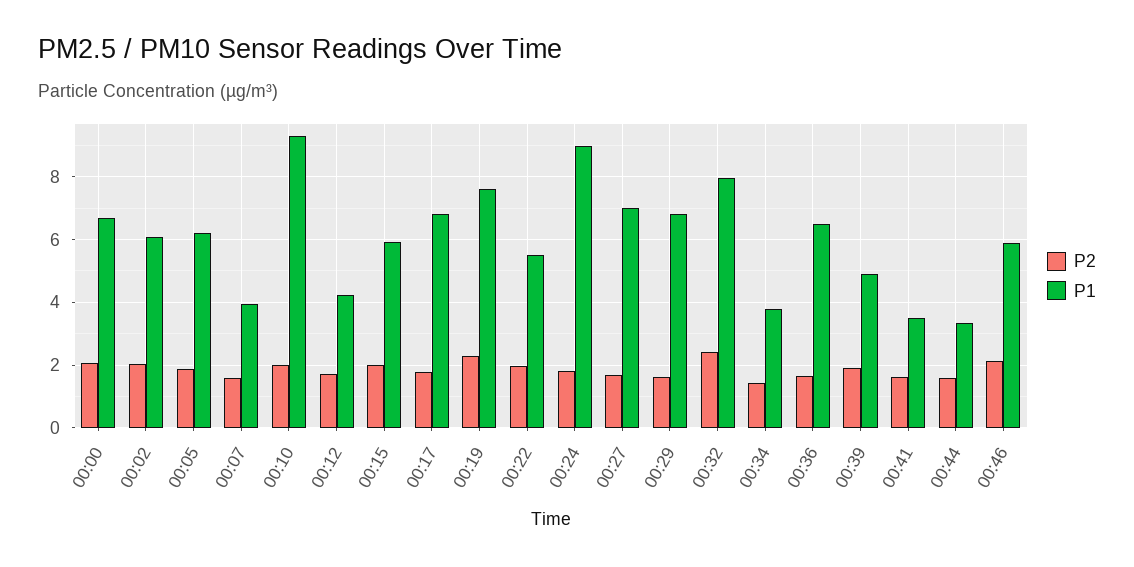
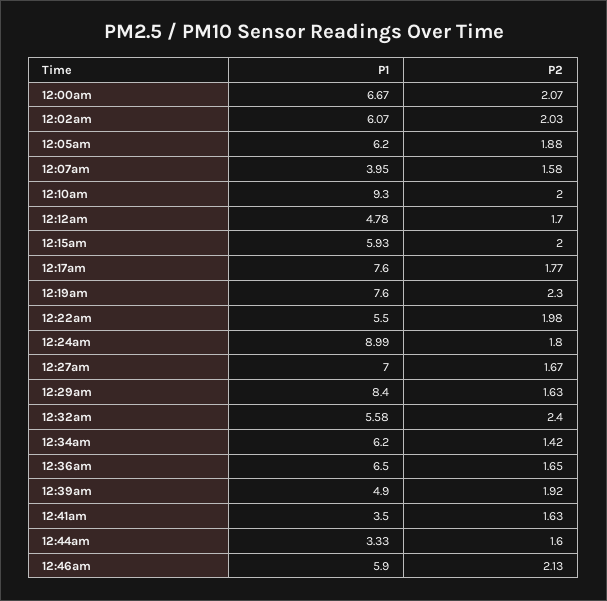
  {
    "P2": {
      "00:00": 2.07,
      "00:02": 2.03,
      "00:05": 1.88,
      "00:07": 1.58,
      "00:10": 2,
      "00:12": 1.7,
      "00:15": 2,
      "00:17": 1.77,
      "00:19": 2.3,
      "00:22": 1.98,
      "00:24": 1.8,
      "00:27": 1.67,
      "00:29": 1.63,
      "00:32": 2.4,
      "00:34": 1.42,
      "00:36": 1.65,
      "00:39": 1.92,
      "00:41": 1.63,
      "00:44": 1.6,
      "00:46": 2.13
    },
    "P1": {
      "00:00": 6.67,
      "00:02": 6.07,
      "00:05": 6.2,
      "00:07": 3.95,
      "00:10": 9.3,
-     "00:12": 4.2,
+     "00:12": 4.78,
      "00:15": 5.93,
-     "00:17": 6.8,
+     "00:17": 7.6,
      "00:19": 7.6,
      "00:22": 5.5,
      "00:24": 8.99,
      "00:27": 7,
-     "00:29": 6.8,
+     "00:29": 8.4,
-     "00:32": 8,
+     "00:32": 5.58,
-     "00:34": 3.8,
+     "00:34": 6.2,
      "00:36": 6.5,
      "00:39": 4.9,
      "00:41": 3.5,
      "00:44": 3.33,
      "00:46": 5.9
    }
  }

